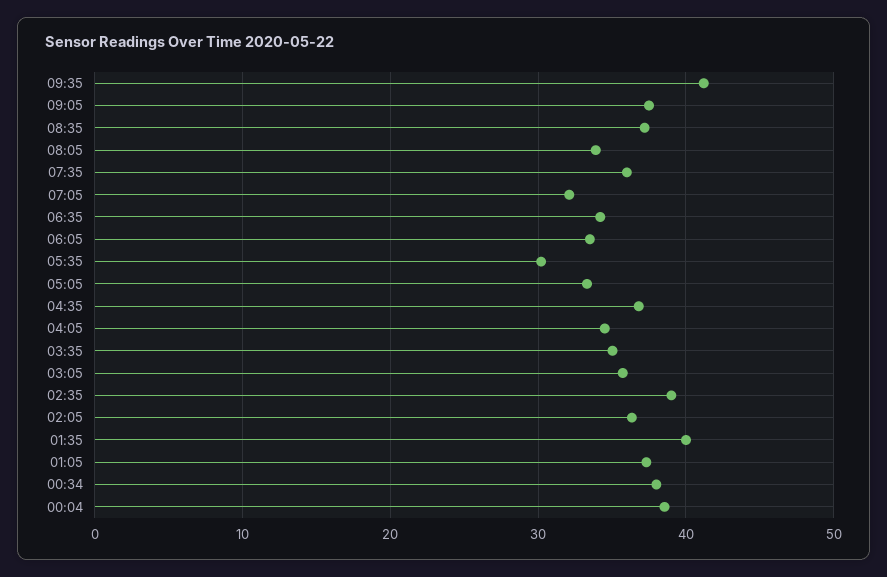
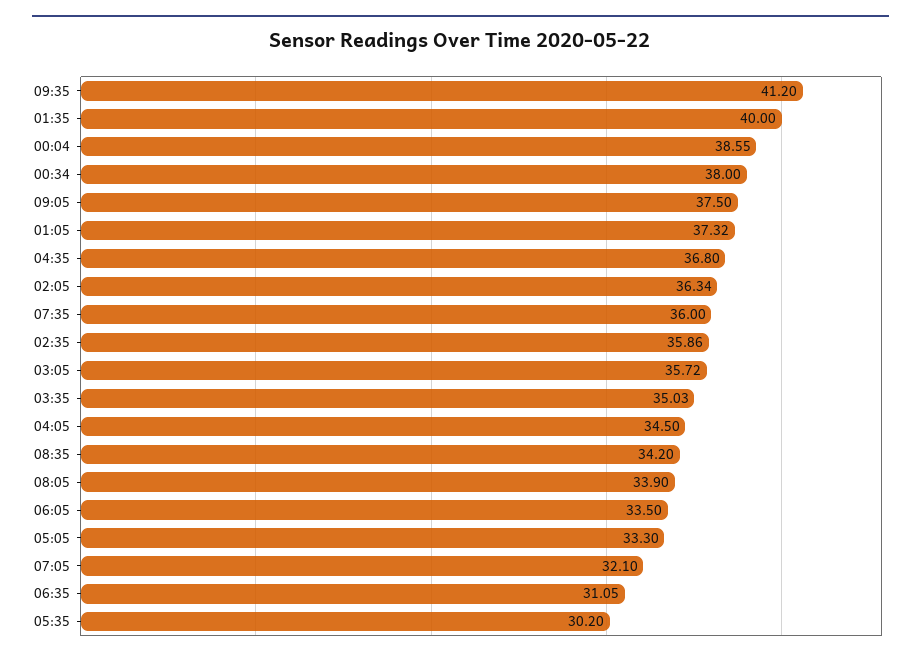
  {
    "09:35": 41.2,
    "09:05": 37.5,
-   "08:35": 37,
+   "08:35": 34.2,
    "08:05": 33.9,
    "07:35": 36,
    "07:05": 32.1,
-   "06:35": 34,
+   "06:35": 31.05,
    "06:05": 33.5,
    "05:35": 30.2,
    "05:05": 33.3,
    "04:35": 36.8,
    "04:05": 34.5,
    "03:35": 35.03,
    "03:05": 35.72,
-   "02:35": 39,
+   "02:35": 35.86,
    "02:05": 36.34,
    "01:35": 40,
    "01:05": 37.32,
    "00:34": 38,
    "00:04": 38.55
  }

